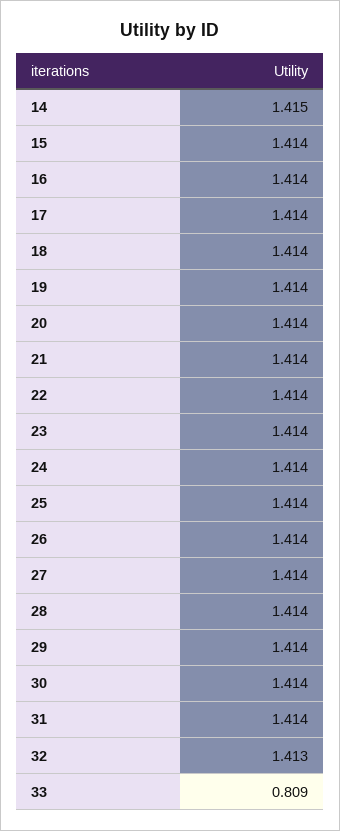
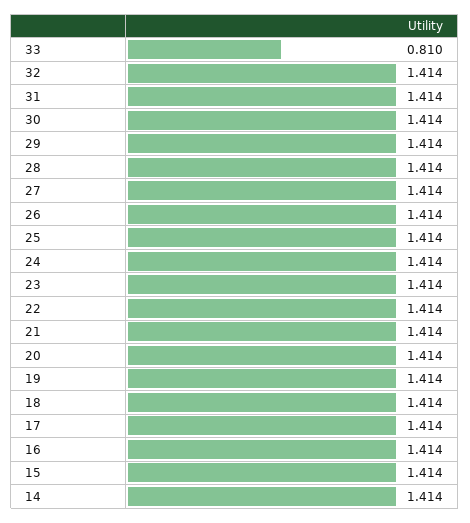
  {
-   "14": 1.415,
+   "14": 1.414,
    "15": 1.414,
    "16": 1.414,
    "17": 1.414,
    "18": 1.414,
    "19": 1.414,
    "20": 1.414,
    "21": 1.414,
    "22": 1.414,
    "23": 1.414,
    "24": 1.414,
    "25": 1.414,
    "26": 1.414,
    "27": 1.414,
    "28": 1.414,
    "29": 1.414,
    "30": 1.414,
    "31": 1.414,
-   "32": 1.413,
+   "32": 1.414,
-   "33": 0.809
+   "33": 0.81
  }

